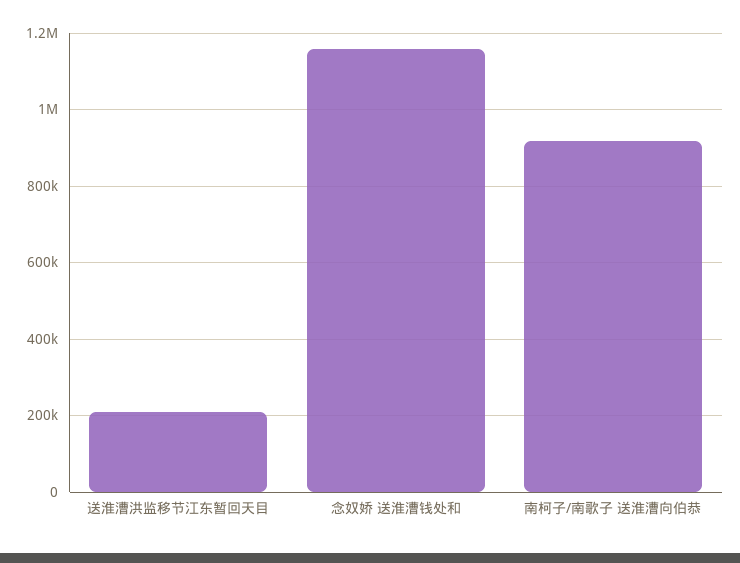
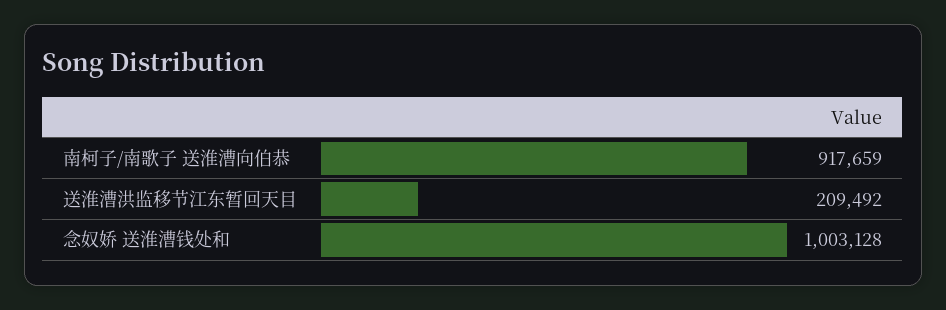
  {
    "送淮漕洪监移节江东暂回天目": 209492,
-   "念奴娇 送淮漕钱处和": 1160000,
+   "念奴娇 送淮漕钱处和": 1003128,
    "南柯子/南歌子 送淮漕向伯恭": 917659
  }

